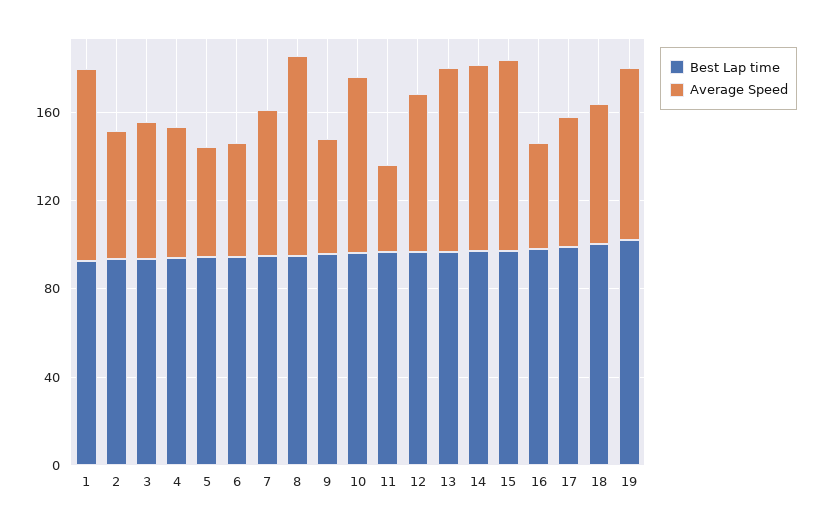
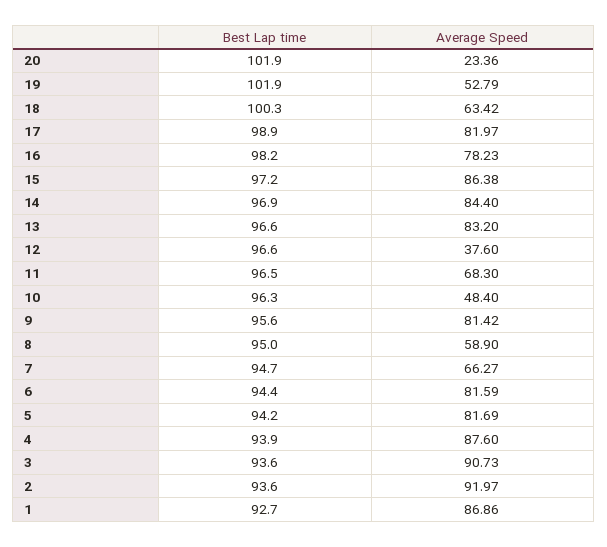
  {
    "Best Lap time": {
      "1": 92.7,
      "2": 93.6,
      "3": 93.6,
      "4": 93.9,
      "5": 94.2,
      "6": 94.4,
      "7": 94.7,
      "8": 95,
      "9": 95.6,
      "10": 96.3,
      "11": 96.5,
      "12": 96.6,
      "13": 96.6,
      "14": 96.9,
      "15": 97.2,
      "16": 98.2,
      "17": 98.9,
      "18": 100.3,
-     "19": 101.9
+     "19": 101.9,
+     "20": 101.9
    },
    "Average Speed": {
      "1": 86.86,
-     "2": 60,
+     "2": 91.97,
-     "3": 60,
+     "3": 90.73,
-     "4": 60,
+     "4": 87.6,
-     "5": 50,
+     "5": 81.69,
-     "6": 50,
+     "6": 81.59,
      "7": 66.27,
-     "8": 90,
+     "8": 58.9,
-     "9": 50,
+     "9": 81.42,
-     "10": 80,
+     "10": 48.4,
-     "11": 40,
+     "11": 68.3,
-     "12": 70,
+     "12": 37.6,
      "13": 83.2,
      "14": 84.4,
      "15": 86.38,
-     "16": 50,
+     "16": 78.23,
-     "17": 60,
+     "17": 81.97,
      "18": 63.42,
-     "19": 80
+     "19": 52.79,
+     "20": 23.36
    }
  }

